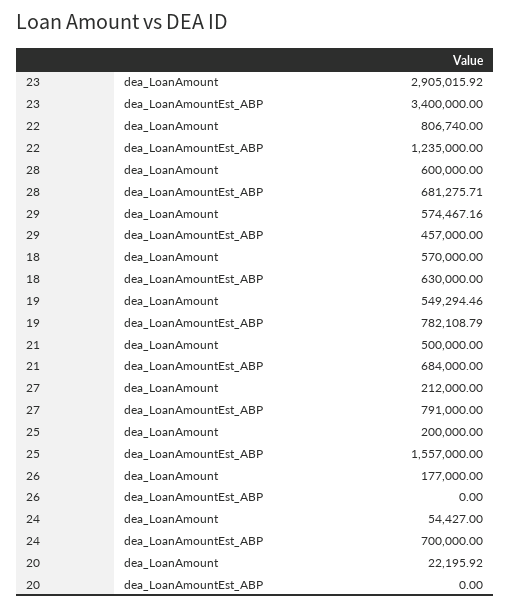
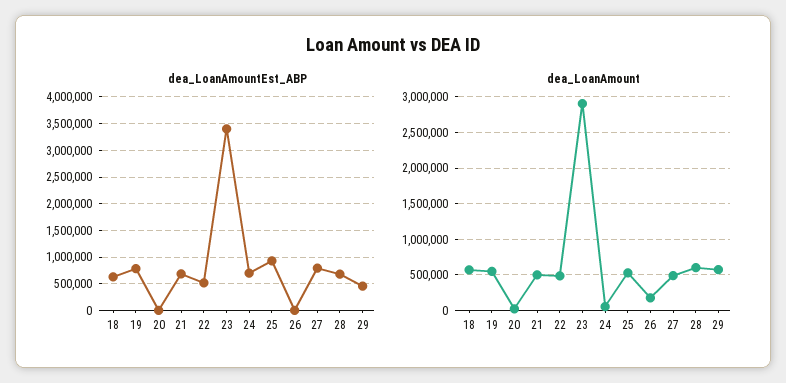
  {
    "dea_LoanAmount": {
      "23": 2905015.92,
-     "22": 806740,
+     "22": 500000,
      "28": 600000,
      "29": 574467.16,
      "18": 570000,
      "19": 549294.46,
      "21": 500000,
-     "27": 212000,
+     "27": 500000,
-     "25": 200000,
+     "25": 500000,
      "26": 177000,
      "24": 54427,
      "20": 22195.92
    },
    "dea_LoanAmountEst_ABP": {
      "23": 3400000,
-     "22": 1235000,
+     "22": 500000,
      "28": 681275.71,
      "29": 457000,
      "18": 630000,
      "19": 782108.79,
      "21": 684000,
      "27": 791000,
-     "25": 1557000,
+     "25": 1000000,
      "26": 0,
      "24": 700000,
      "20": 0
    }
  }

